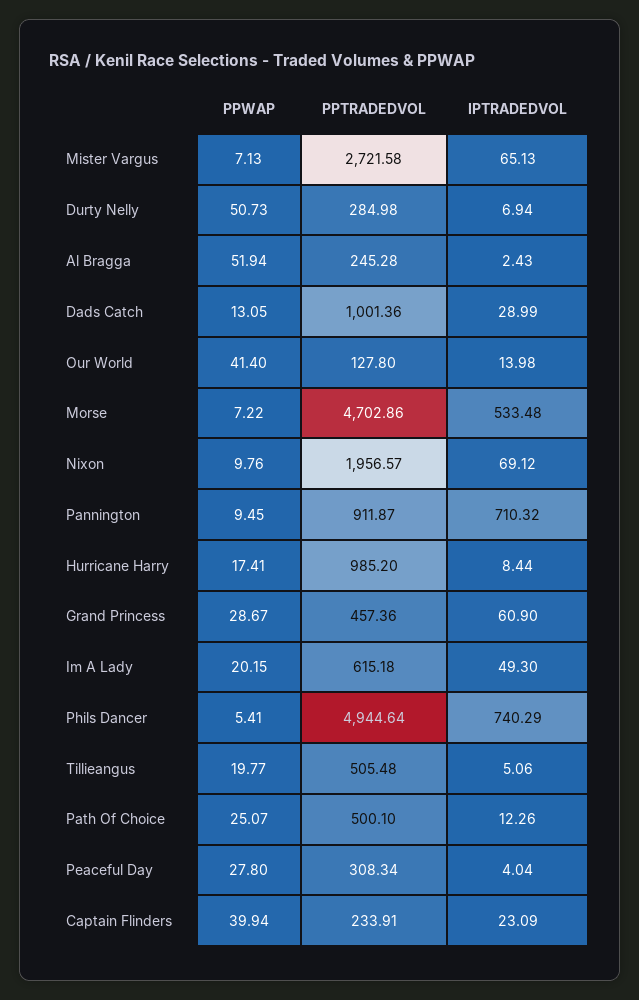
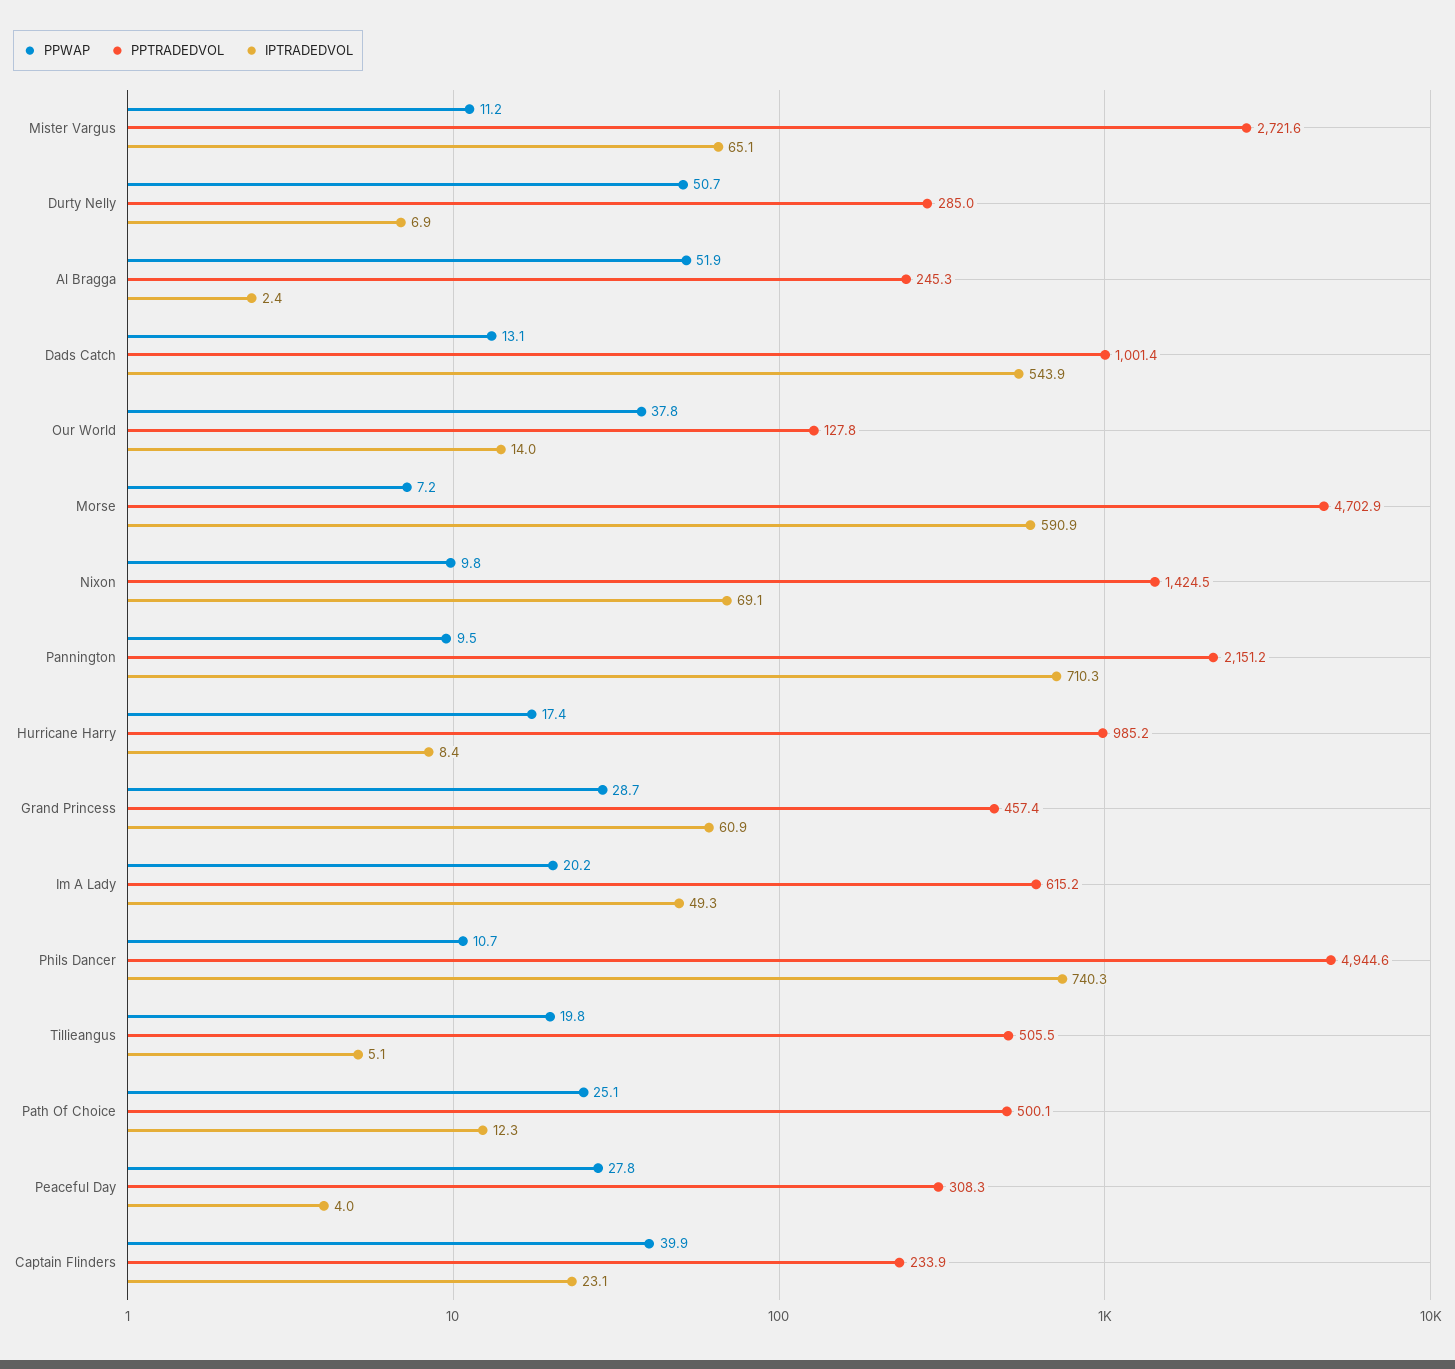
  {
    "PPWAP": {
-     "Mister Vargus": 7.13,
+     "Mister Vargus": 11.2,
      "Durty Nelly": 50.73,
      "Al Bragga": 51.94,
      "Dads Catch": 13.05,
-     "Our World": 41.4,
+     "Our World": 37.8,
      "Morse": 7.22,
      "Nixon": 9.76,
      "Pannington": 9.45,
      "Hurricane Harry": 17.41,
      "Grand Princess": 28.67,
      "Im A Lady": 20.15,
-     "Phils Dancer": 5.41,
+     "Phils Dancer": 10.7,
      "Tillieangus": 19.77,
      "Path Of Choice": 25.07,
      "Peaceful Day": 27.8,
      "Captain Flinders": 39.94
    },
    "PPTRADEDVOL": {
      "Mister Vargus": 2721.58,
      "Durty Nelly": 284.98,
      "Al Bragga": 245.28,
      "Dads Catch": 1001.36,
      "Our World": 127.8,
      "Morse": 4702.86,
-     "Nixon": 1956.57,
+     "Nixon": 1424.5,
-     "Pannington": 911.87,
+     "Pannington": 2151.2,
      "Hurricane Harry": 985.2,
      "Grand Princess": 457.36,
      "Im A Lady": 615.18,
      "Phils Dancer": 4944.64,
      "Tillieangus": 505.48,
      "Path Of Choice": 500.1,
      "Peaceful Day": 308.34,
      "Captain Flinders": 233.91
    },
    "IPTRADEDVOL": {
      "Mister Vargus": 65.13,
      "Durty Nelly": 6.94,
      "Al Bragga": 2.43,
-     "Dads Catch": 28.99,
+     "Dads Catch": 543.9,
      "Our World": 13.98,
-     "Morse": 533.48,
+     "Morse": 590.9,
      "Nixon": 69.12,
      "Pannington": 710.32,
      "Hurricane Harry": 8.44,
      "Grand Princess": 60.9,
      "Im A Lady": 49.3,
      "Phils Dancer": 740.29,
      "Tillieangus": 5.06,
      "Path Of Choice": 12.26,
      "Peaceful Day": 4.04,
      "Captain Flinders": 23.09
    }
  }

